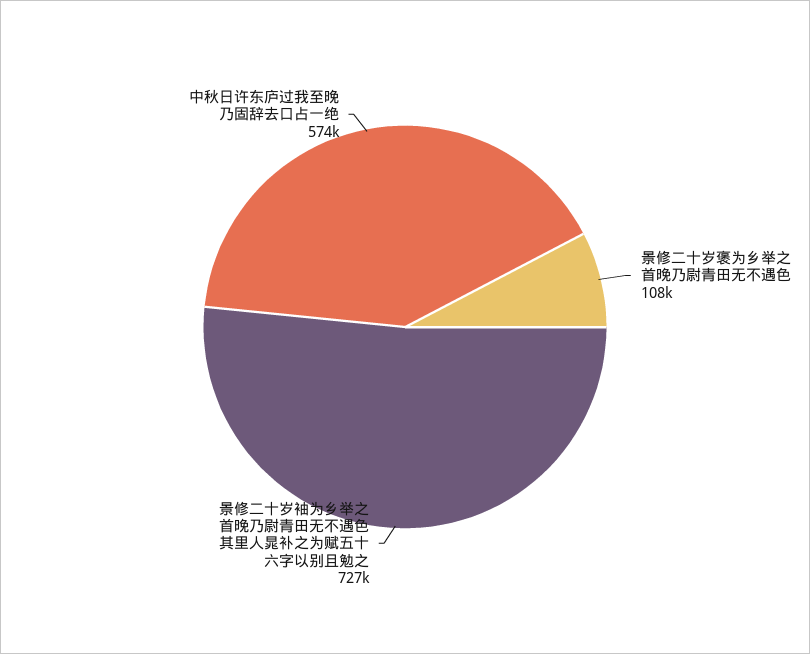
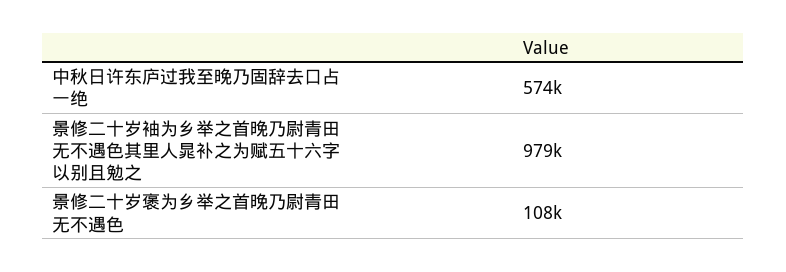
  {
    "景修二十岁褒为乡举之首晚乃尉青田无不遇色": 108000,
-   "景修二十岁袖为乡举之首晚乃尉青田无不遇色其里人晁补之为赋五十六字以别且勉之": 727000,
+   "景修二十岁袖为乡举之首晚乃尉青田无不遇色其里人晁补之为赋五十六字以别且勉之": 979000,
    "中秋日许东庐过我至晚乃固辞去口占一绝": 574000
  }

